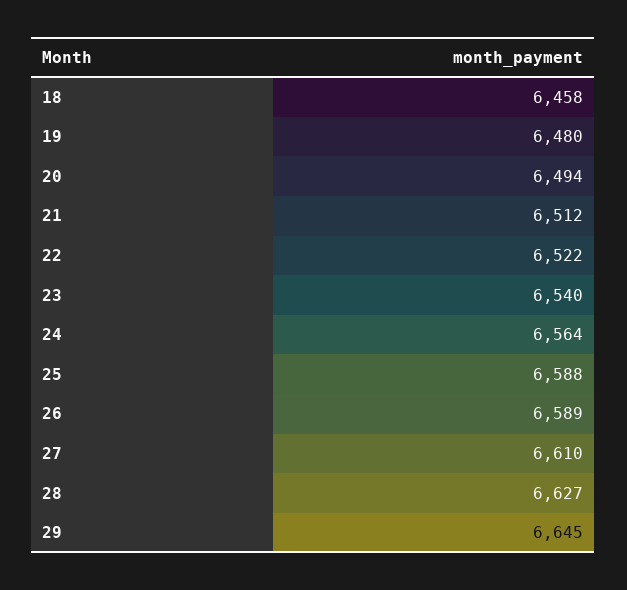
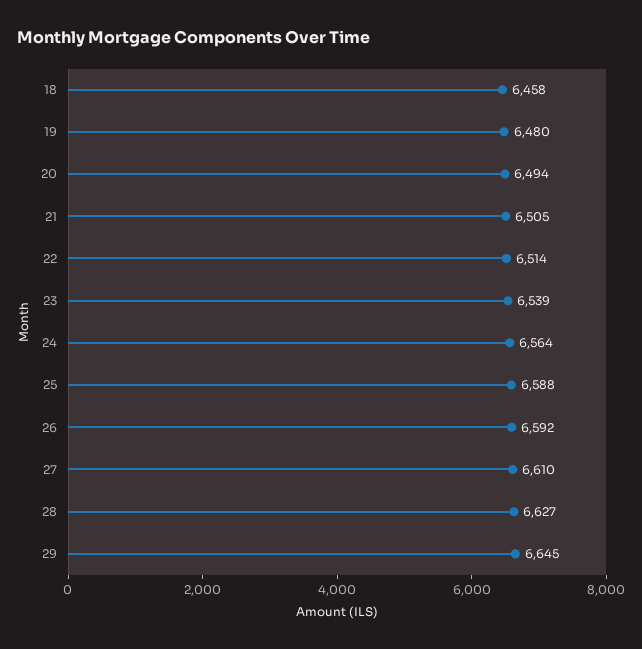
  {
    "18": 6458,
    "19": 6480,
    "20": 6494,
-   "21": 6512,
+   "21": 6505,
-   "22": 6522,
+   "22": 6514,
-   "23": 6540,
+   "23": 6539,
    "24": 6564,
    "25": 6588,
-   "26": 6589,
+   "26": 6592,
    "27": 6610,
    "28": 6627,
    "29": 6645
  }

